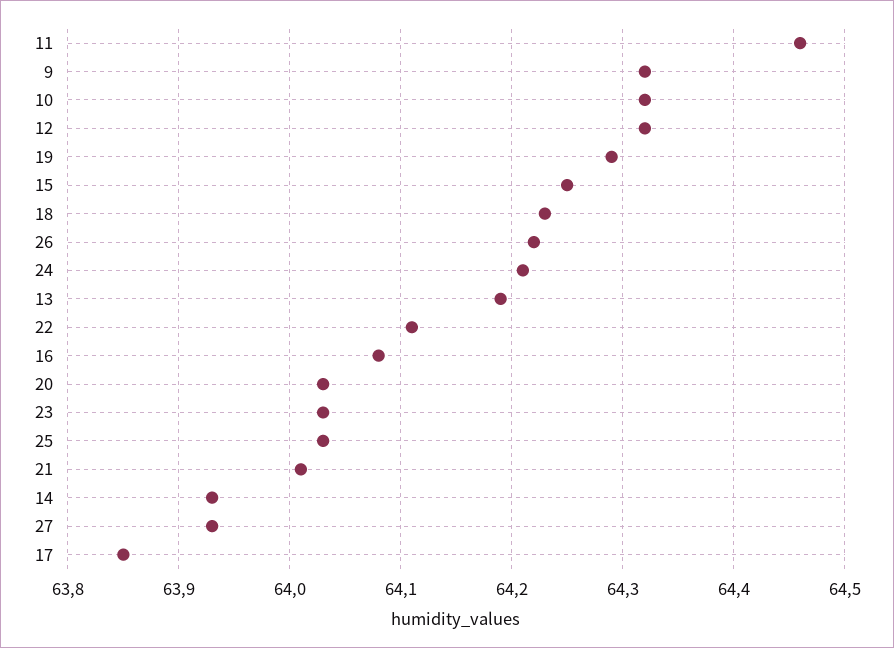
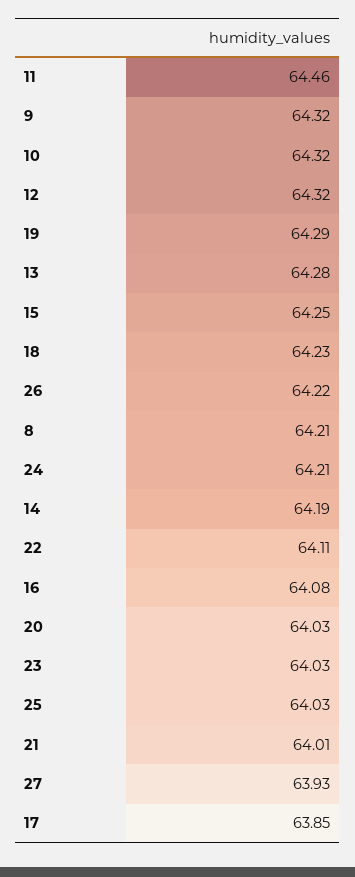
  {
    "11": 64.46,
    "9": 64.32,
    "10": 64.32,
    "12": 64.32,
    "19": 64.29,
    "15": 64.25,
    "18": 64.23,
    "26": 64.22,
    "24": 64.21,
-   "13": 64.19,
+   "13": 64.28,
    "22": 64.11,
    "16": 64.08,
    "20": 64.03,
    "23": 64.03,
    "25": 64.03,
    "21": 64.01,
-   "14": 63.93,
+   "14": 64.19,
    "27": 63.93,
-   "17": 63.85
+   "17": 63.85,
+   "8": 64.21
  }

